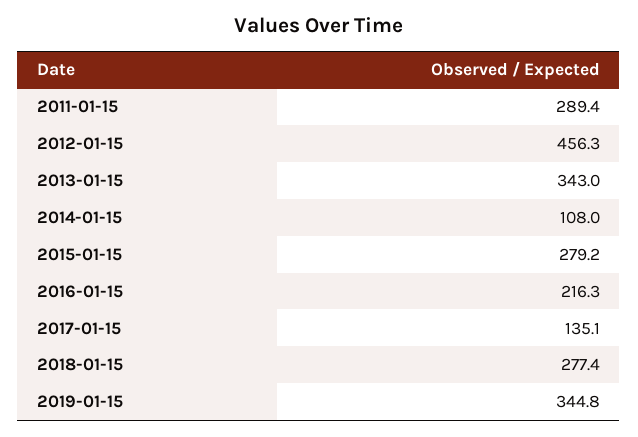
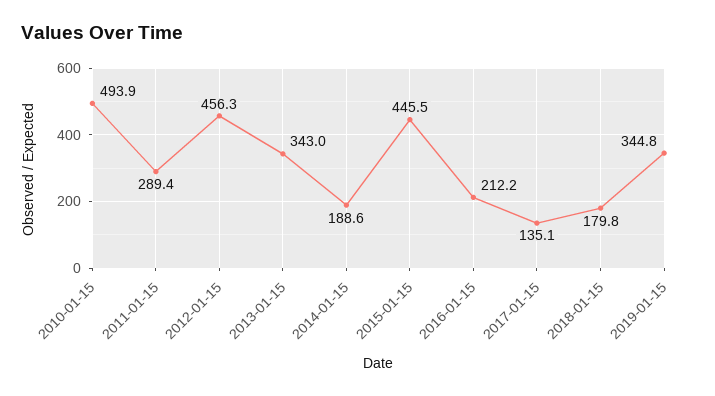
  {
    "2011-01-15": 289.4,
    "2012-01-15": 456.3,
    "2013-01-15": 343,
-   "2014-01-15": 108,
+   "2014-01-15": 188.6,
-   "2015-01-15": 279.2,
+   "2015-01-15": 445.5,
-   "2016-01-15": 216.3,
+   "2016-01-15": 212.2,
    "2017-01-15": 135.1,
-   "2018-01-15": 277.4,
+   "2018-01-15": 179.8,
-   "2019-01-15": 344.8
+   "2019-01-15": 344.8,
+   "2010-01-15": 493.9
  }

